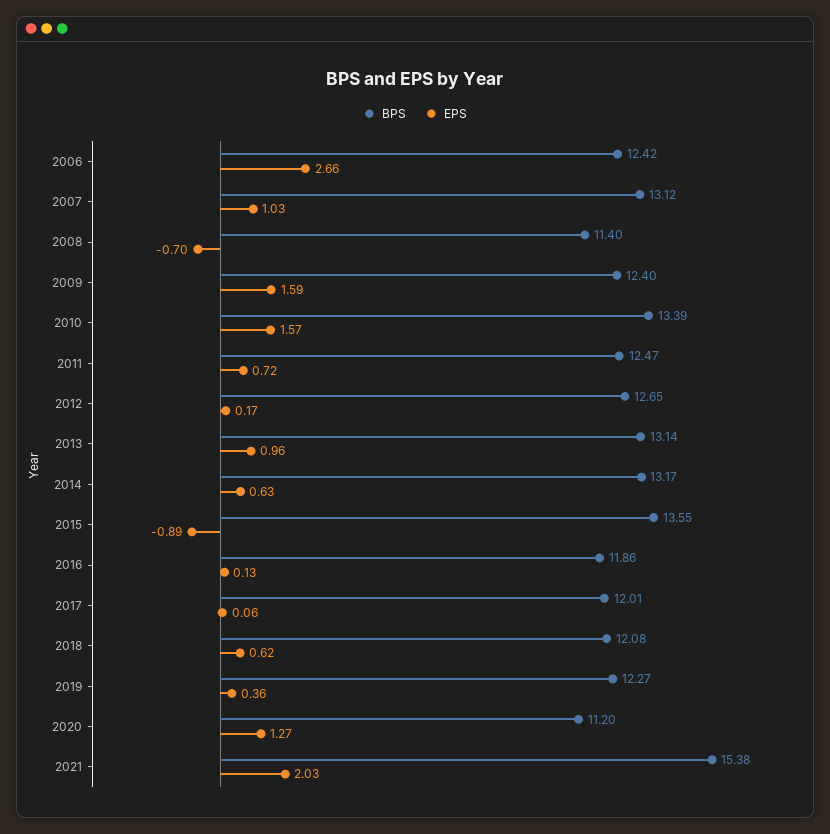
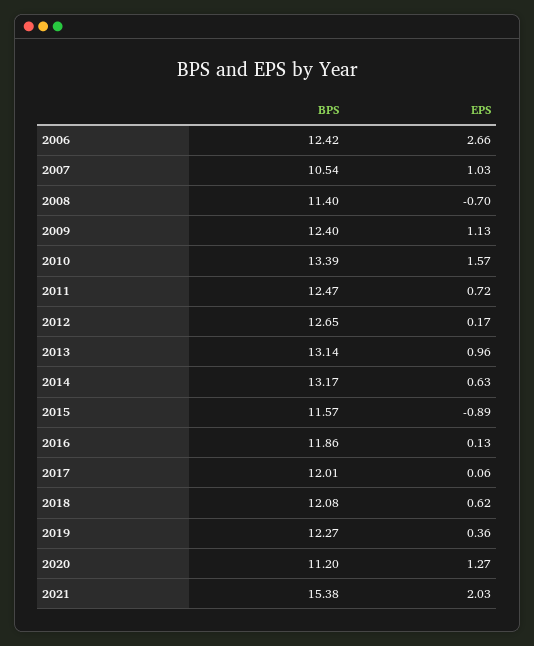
  {
    "BPS": {
      "2006": 12.42,
-     "2007": 13.12,
+     "2007": 10.54,
      "2008": 11.4,
      "2009": 12.4,
      "2010": 13.39,
      "2011": 12.47,
      "2012": 12.65,
      "2013": 13.14,
      "2014": 13.17,
-     "2015": 13.55,
+     "2015": 11.57,
      "2016": 11.86,
      "2017": 12.01,
      "2018": 12.08,
      "2019": 12.27,
      "2020": 11.2,
      "2021": 15.38
    },
    "EPS": {
      "2006": 2.66,
      "2007": 1.03,
      "2008": -0.7,
-     "2009": 1.59,
+     "2009": 1.13,
      "2010": 1.57,
      "2011": 0.72,
      "2012": 0.17,
      "2013": 0.96,
      "2014": 0.63,
      "2015": -0.89,
      "2016": 0.13,
      "2017": 0.06,
      "2018": 0.62,
      "2019": 0.36,
      "2020": 1.27,
      "2021": 2.03
    }
  }

